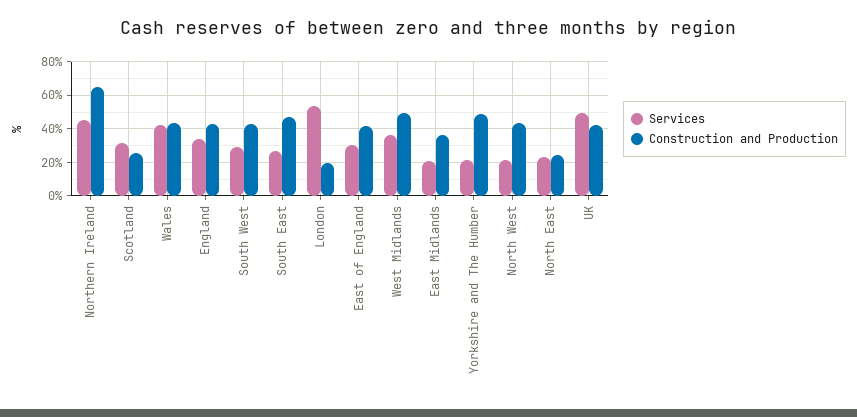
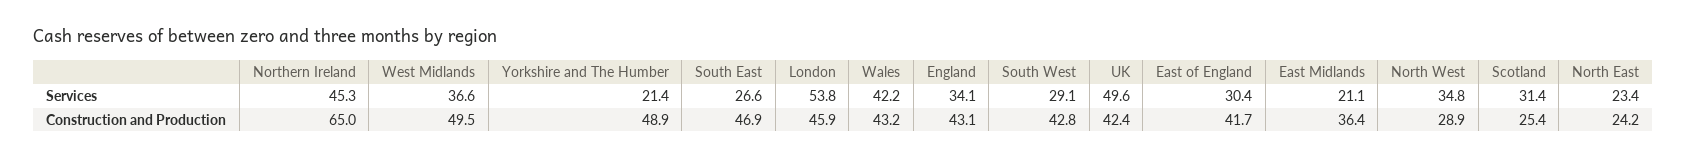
  {
    "Services": {
      "Northern Ireland": 45.3,
      "Scotland": 31.4,
      "Wales": 42.2,
      "England": 34.1,
      "South West": 29.1,
      "South East": 26.6,
      "London": 53.8,
      "East of England": 30.4,
      "West Midlands": 36.6,
      "East Midlands": 21.1,
      "Yorkshire and The Humber": 21.4,
-     "North West": 20,
+     "North West": 34.8,
      "North East": 23.4,
      "UK": 49.6
    },
    "Construction and Production": {
      "Northern Ireland": 65,
      "Scotland": 25.4,
      "Wales": 43.2,
      "England": 43.1,
      "South West": 42.8,
      "South East": 46.9,
-     "London": 20,
+     "London": 45.9,
      "East of England": 41.7,
      "West Midlands": 49.5,
      "East Midlands": 36.4,
      "Yorkshire and The Humber": 48.9,
-     "North West": 45,
+     "North West": 28.9,
      "North East": 24.2,
      "UK": 42.4
    }
  }

